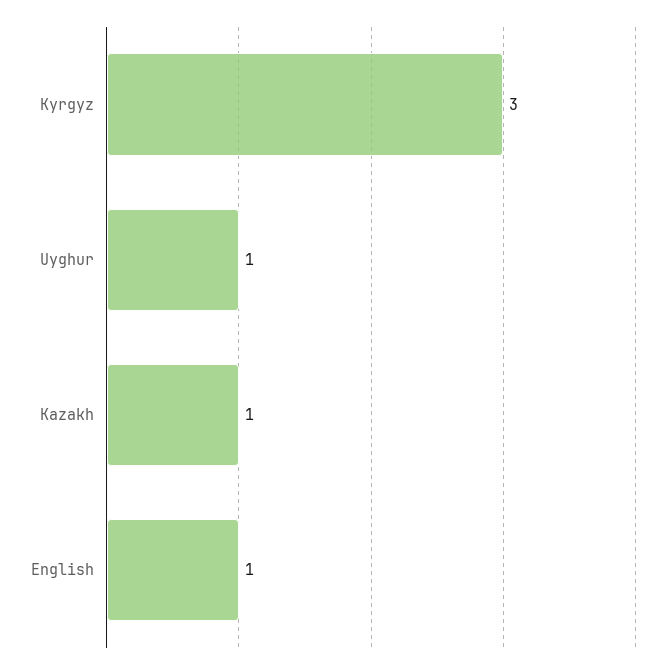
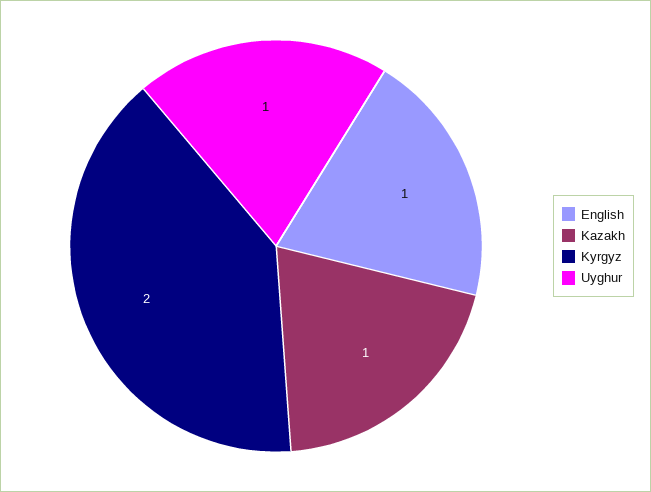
  {
-   "Kyrgyz": 3,
+   "Kyrgyz": 2,
    "Uyghur": 1,
    "Kazakh": 1,
    "English": 1
  }

